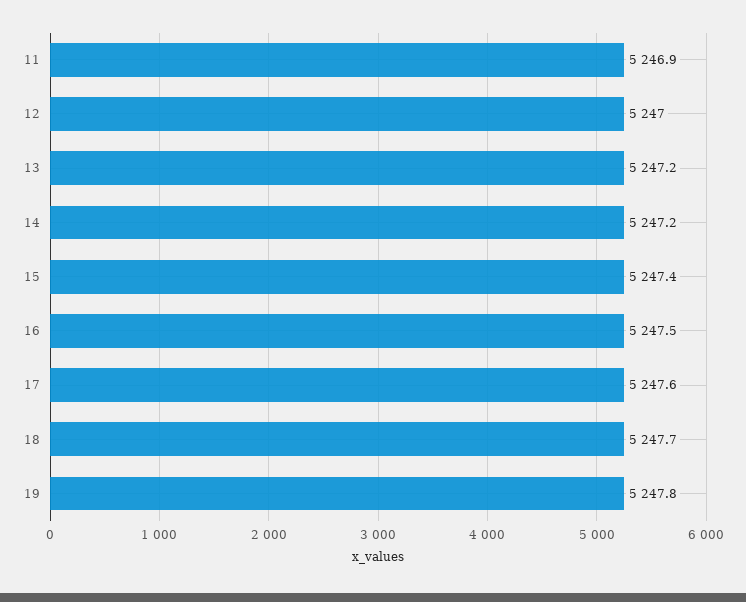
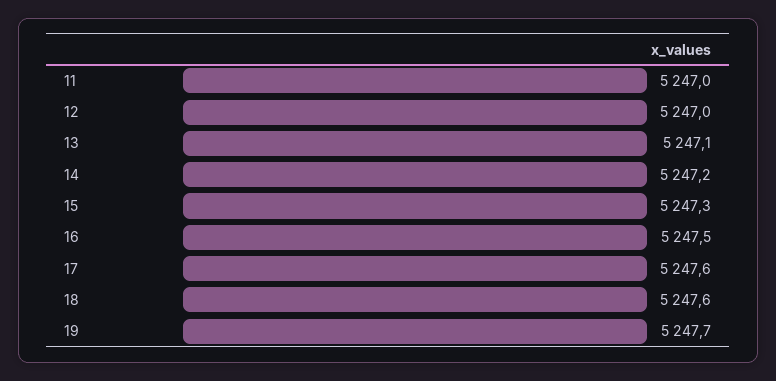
  {
-   "11": 5246.9,
+   "11": 5247,
    "12": 5247,
-   "13": 5247.2,
+   "13": 5247.1,
    "14": 5247.2,
-   "15": 5247.4,
+   "15": 5247.3,
    "16": 5247.5,
    "17": 5247.6,
-   "18": 5247.7,
+   "18": 5247.6,
-   "19": 5247.8
+   "19": 5247.7
  }

